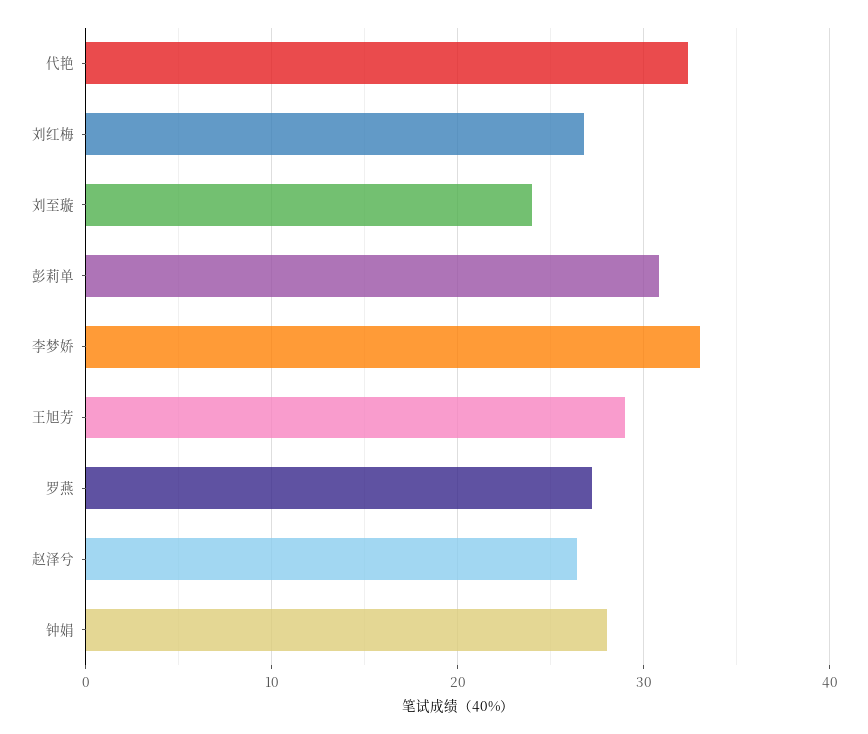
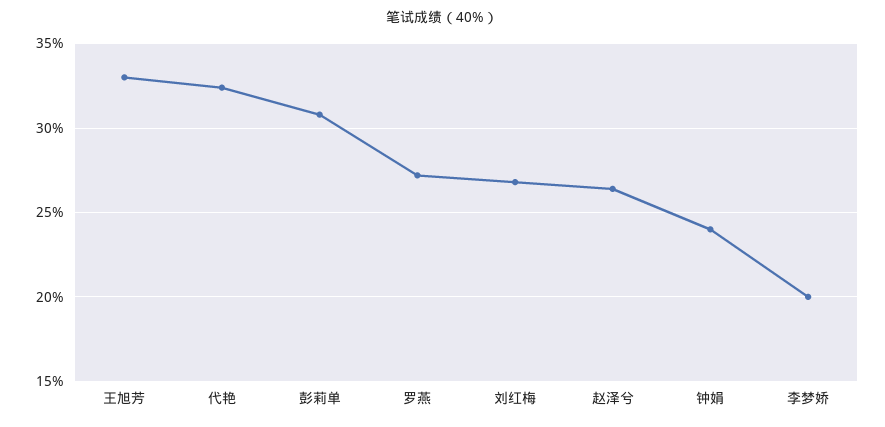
  {
    "代艳": 32.5,
    "刘红梅": 27,
-   "刘至璇": 24,
    "彭莉单": 31,
-   "李梦娇": 33,
+   "李梦娇": 20,
-   "王旭芳": 29,
+   "王旭芳": 33,
    "罗燕": 27,
    "赵泽兮": 26.5,
-   "钟娟": 28
+   "钟娟": 24
  }

